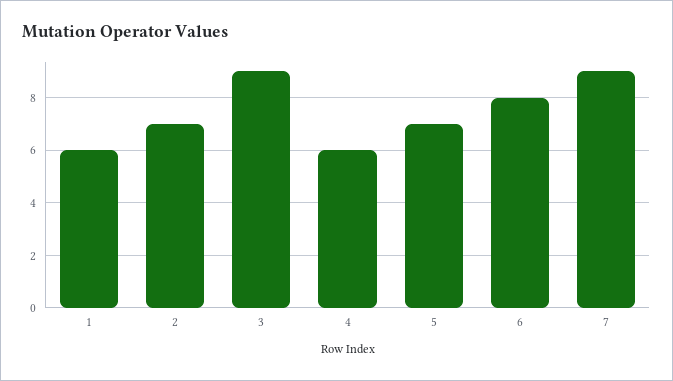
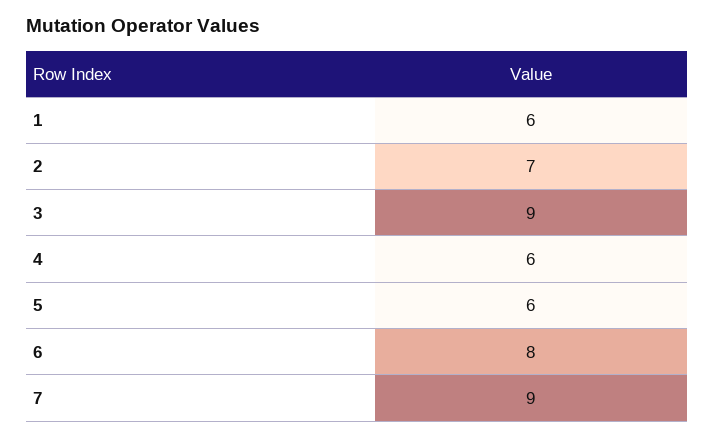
  {
    "1": 6,
    "2": 7,
    "3": 9,
    "4": 6,
-   "5": 7,
+   "5": 6,
    "6": 8,
    "7": 9
  }

